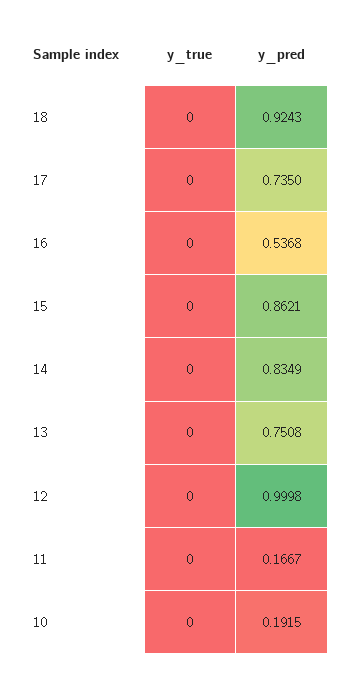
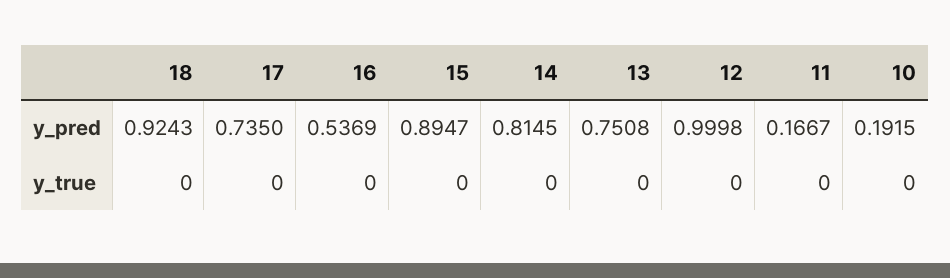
  {
    "y_true": {
      "18": 0,
      "17": 0,
      "16": 0,
      "15": 0,
      "14": 0,
      "13": 0,
      "12": 0,
      "11": 0,
      "10": 0
    },
    "y_pred": {
      "18": 0.9243,
      "17": 0.735,
-     "16": 0.5368,
+     "16": 0.5369,
-     "15": 0.8621,
+     "15": 0.8947,
-     "14": 0.8349,
+     "14": 0.8145,
      "13": 0.7508,
      "12": 0.9998,
      "11": 0.1667,
      "10": 0.1915
    }
  }

